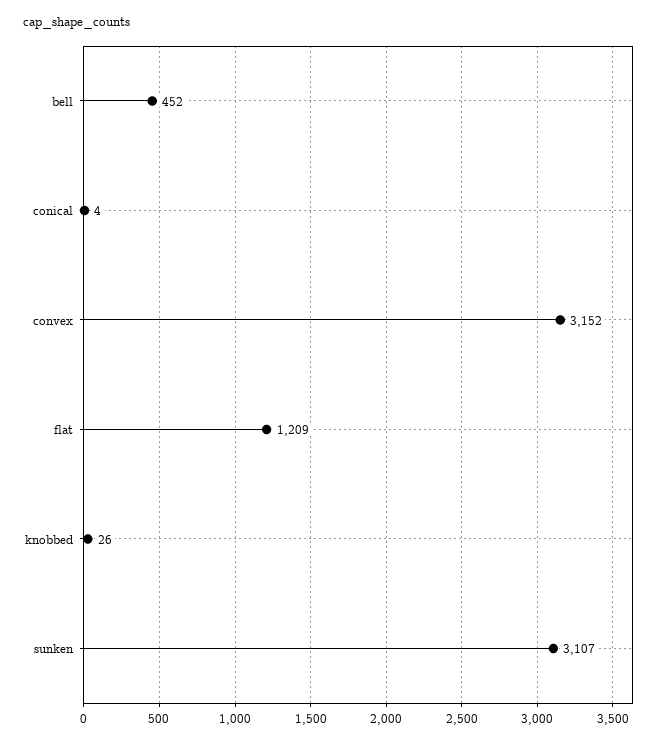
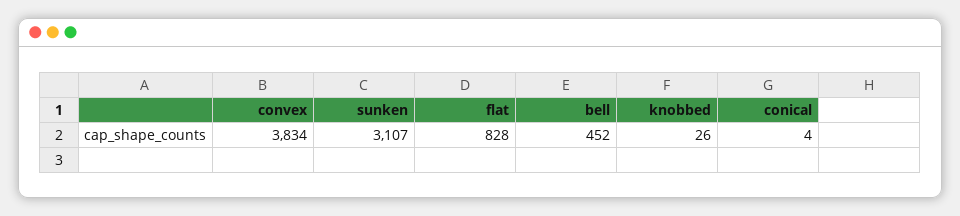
  {
    "bell": 452,
    "conical": 4,
-   "convex": 3152,
+   "convex": 3834,
-   "flat": 1209,
+   "flat": 828,
    "knobbed": 26,
    "sunken": 3107
  }

